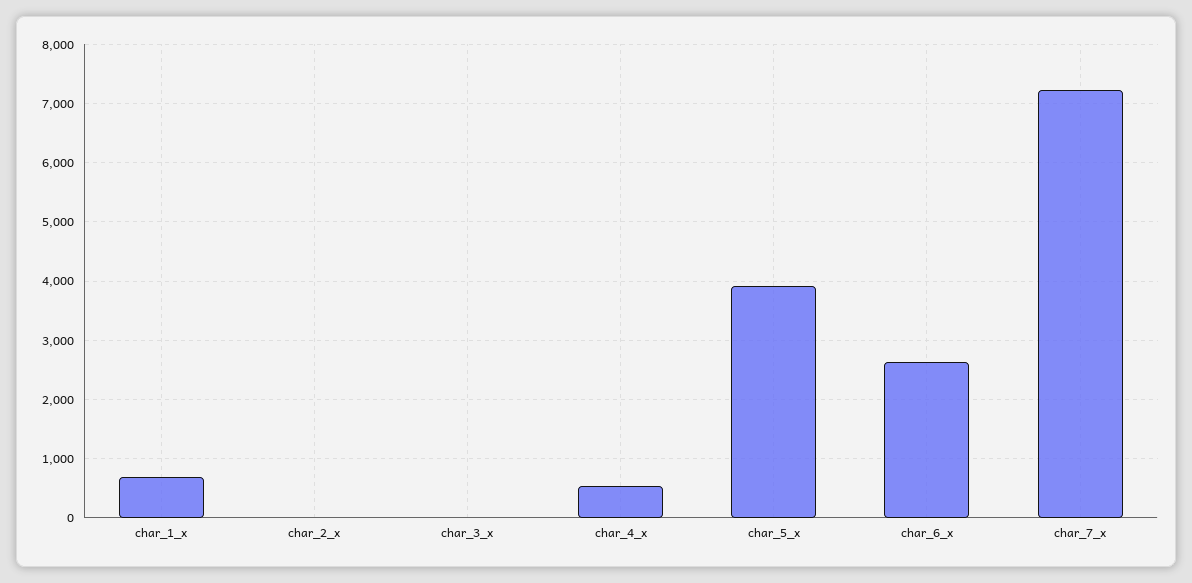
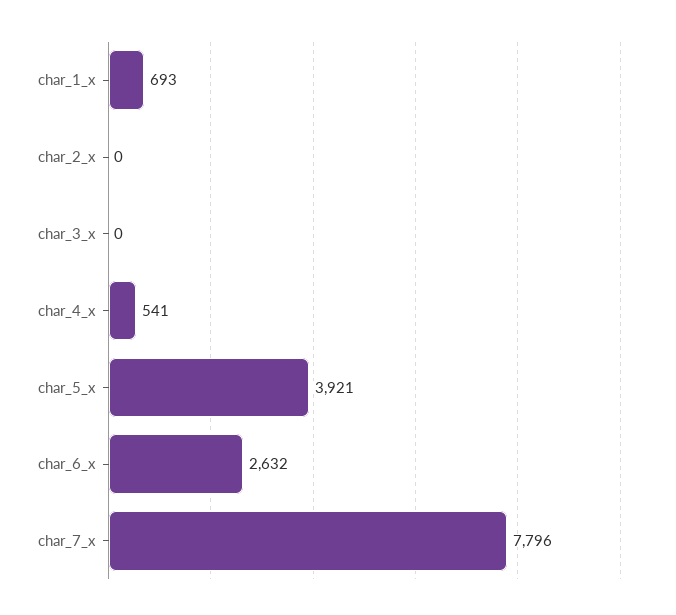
  {
    "char_1_x": 693,
    "char_2_x": 0,
    "char_3_x": 0,
    "char_4_x": 541,
    "char_5_x": 3921,
    "char_6_x": 2632,
-   "char_7_x": 7200
+   "char_7_x": 7796
  }

